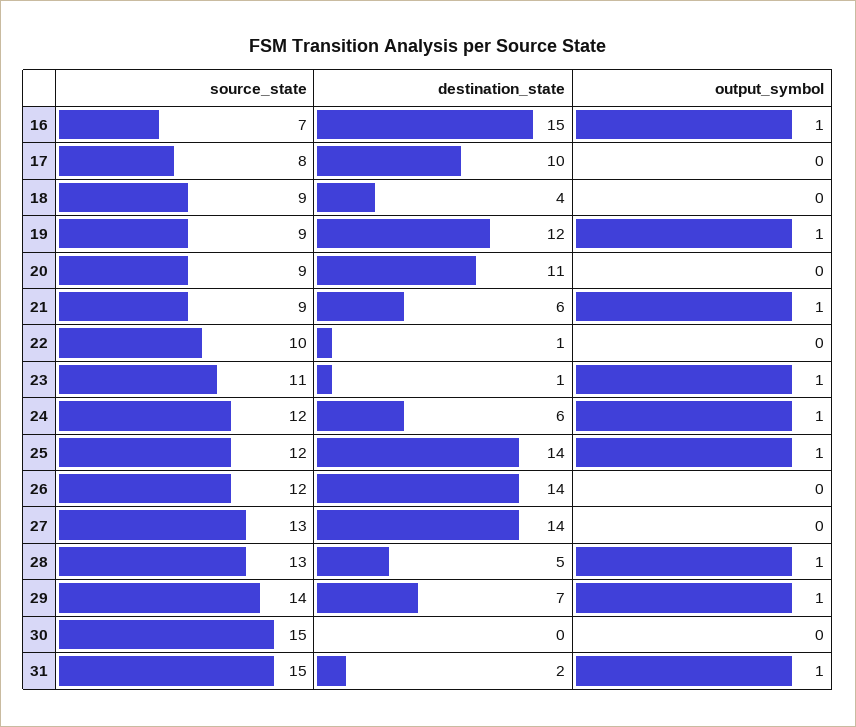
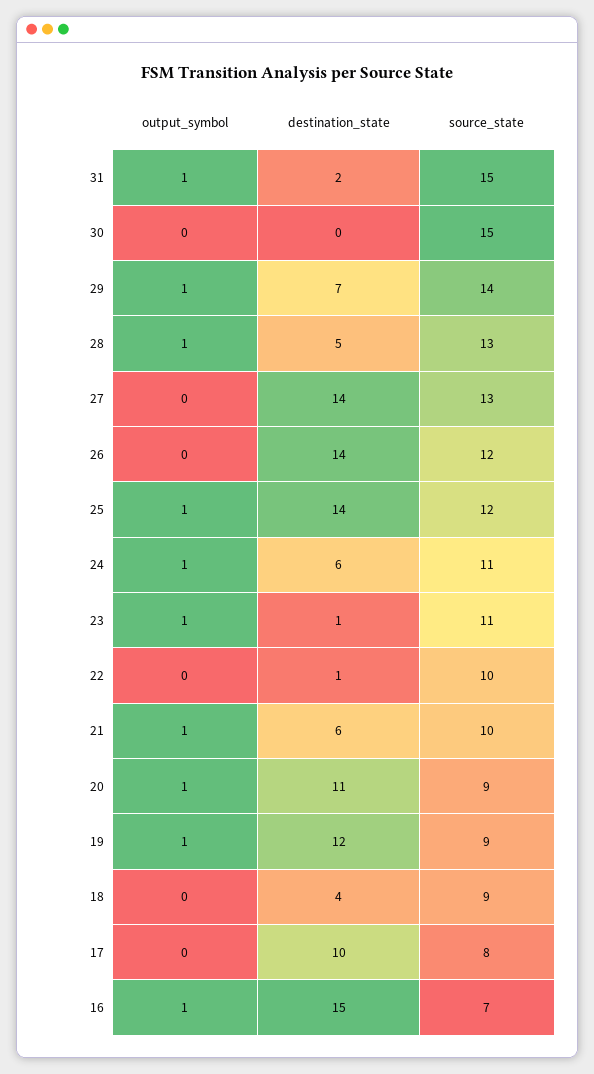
  {
    "source_state": {
      "16": 7,
      "17": 8,
      "18": 9,
      "19": 9,
      "20": 9,
-     "21": 9,
+     "21": 10,
      "22": 10,
      "23": 11,
-     "24": 12,
+     "24": 11,
      "25": 12,
      "26": 12,
      "27": 13,
      "28": 13,
      "29": 14,
      "30": 15,
      "31": 15
    },
    "destination_state": {
      "16": 15,
      "17": 10,
      "18": 4,
      "19": 12,
      "20": 11,
      "21": 6,
      "22": 1,
      "23": 1,
      "24": 6,
      "25": 14,
      "26": 14,
      "27": 14,
      "28": 5,
      "29": 7,
      "30": 0,
      "31": 2
    },
    "output_symbol": {
      "16": 1,
      "17": 0,
      "18": 0,
      "19": 1,
-     "20": 0,
+     "20": 1,
      "21": 1,
      "22": 0,
      "23": 1,
      "24": 1,
      "25": 1,
      "26": 0,
      "27": 0,
      "28": 1,
      "29": 1,
      "30": 0,
      "31": 1
    }
  }

